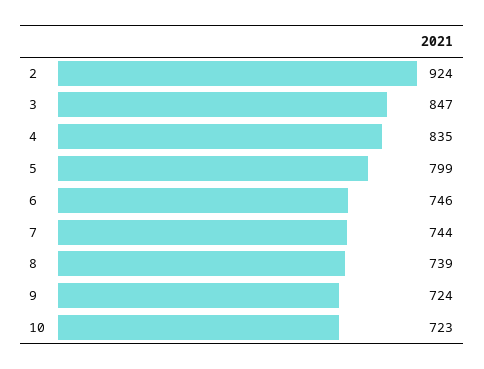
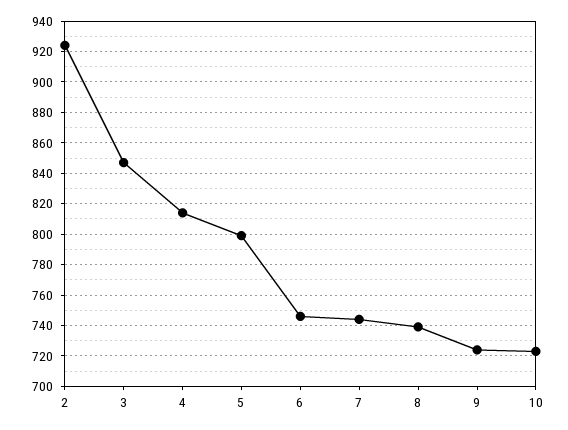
  {
    "2": 924,
    "3": 847,
-   "4": 835,
+   "4": 815,
    "5": 799,
    "6": 746,
    "7": 744,
    "8": 739,
    "9": 724,
    "10": 723
  }

